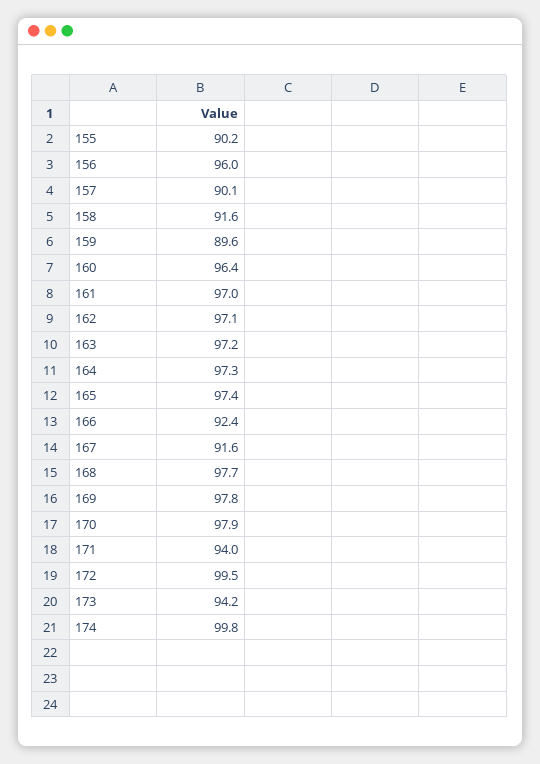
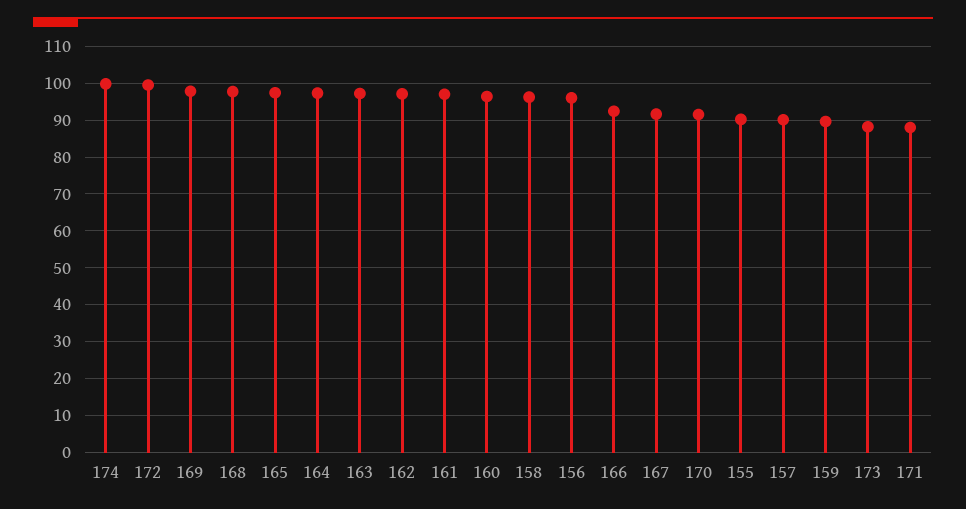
  {
    "155": 90.2,
    "156": 96,
    "157": 90.1,
-   "158": 91.6,
+   "158": 96,
    "159": 89.6,
    "160": 96.4,
    "161": 97,
    "162": 97.1,
    "163": 97.2,
    "164": 97.3,
    "165": 97.4,
    "166": 92.4,
    "167": 91.6,
    "168": 97.7,
    "169": 97.8,
-   "170": 97.9,
+   "170": 92,
-   "171": 94,
+   "171": 88,
    "172": 99.5,
-   "173": 94.2,
+   "173": 88,
    "174": 99.8
  }

